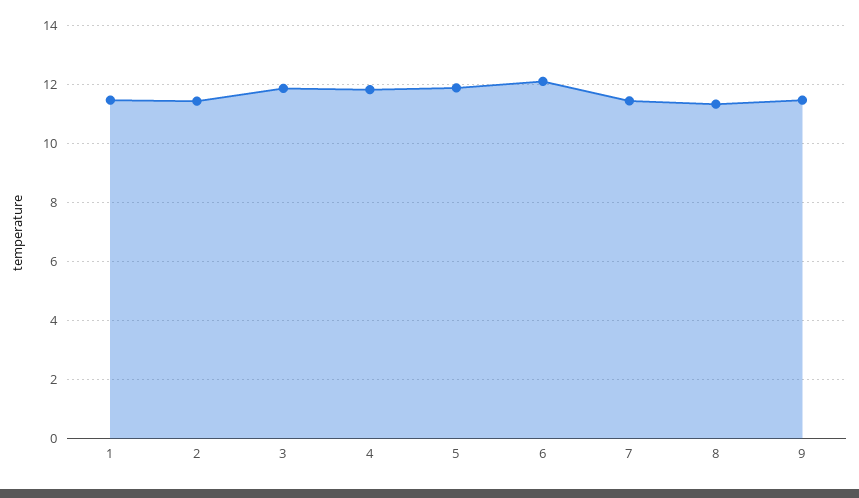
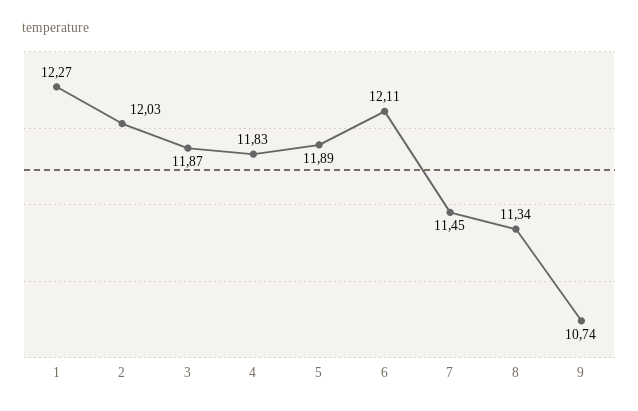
  {
-   "1": 11.5,
+   "1": 12.27,
-   "2": 11.5,
+   "2": 12.03,
    "3": 11.87,
    "4": 11.83,
    "5": 11.89,
    "6": 12.11,
    "7": 11.45,
    "8": 11.34,
-   "9": 11.5
+   "9": 10.74
  }

